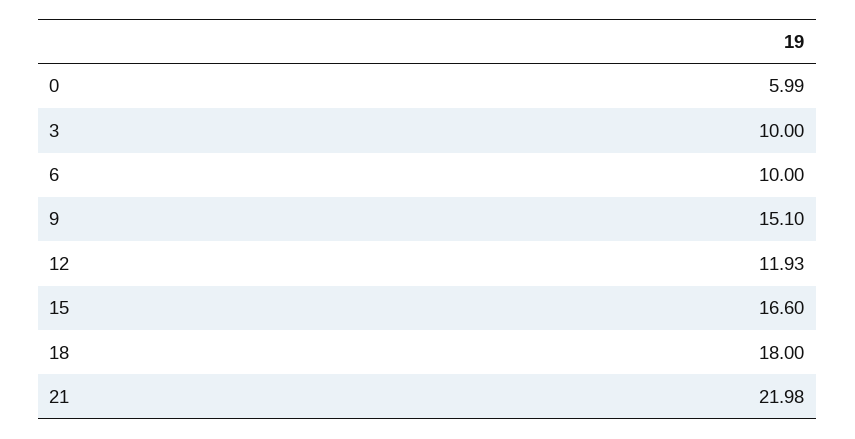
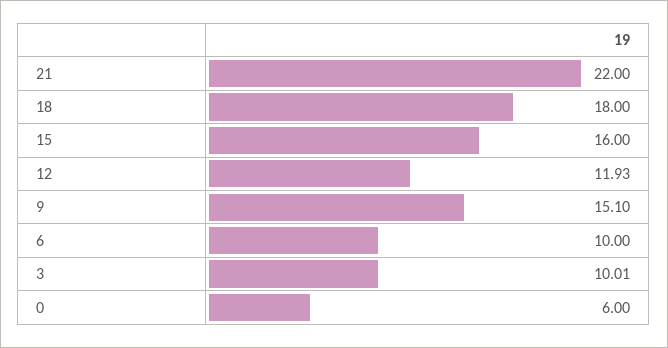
  {
-   "0": 5.99,
+   "0": 6,
-   "3": 10,
+   "3": 10.01,
    "6": 10,
    "9": 15.1,
    "12": 11.93,
-   "15": 16.6,
+   "15": 16,
    "18": 18,
-   "21": 21.98
+   "21": 22
  }

